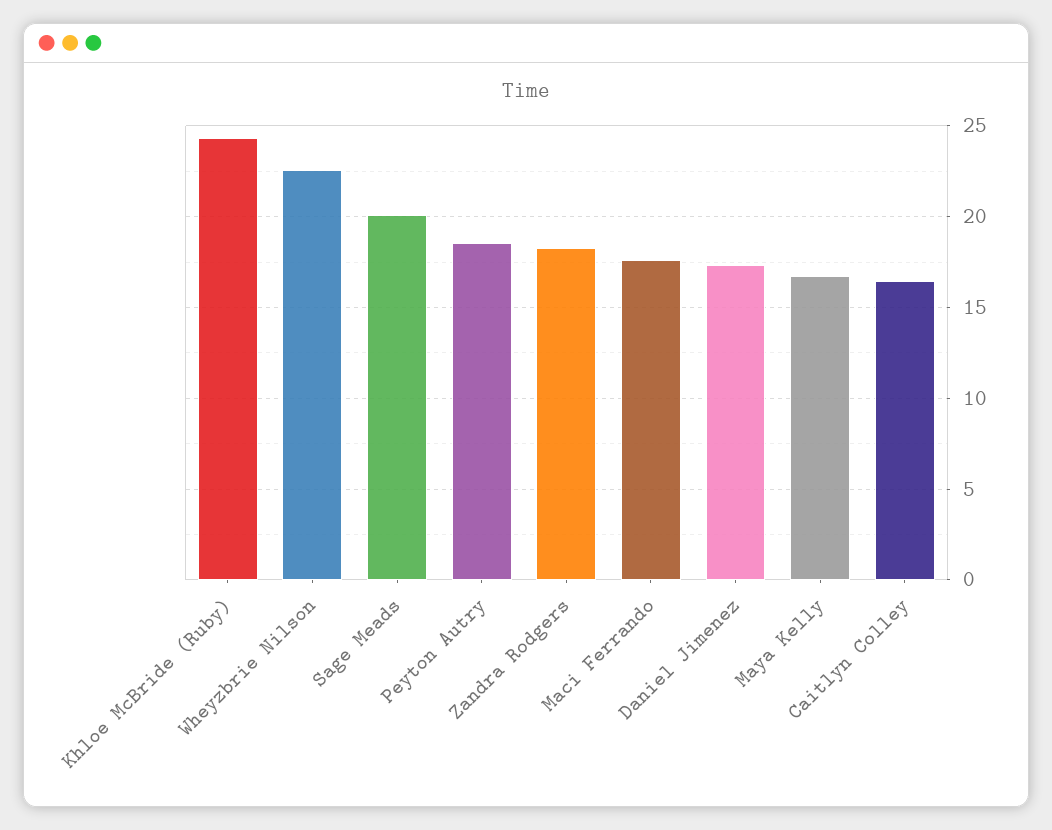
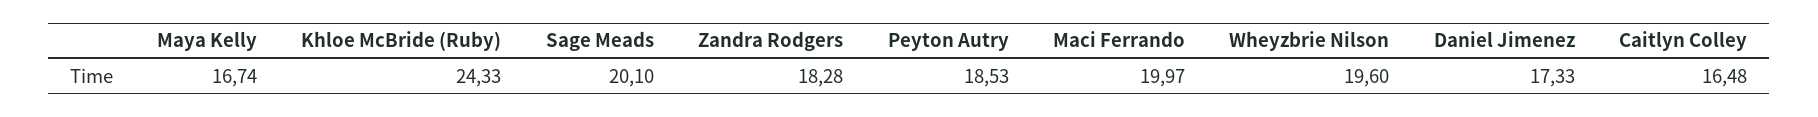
  {
    "Khloe McBride (Ruby)": 24.33,
-   "Wheyzbrie Nilson": 22.5,
+   "Wheyzbrie Nilson": 19.6,
    "Sage Meads": 20.1,
    "Peyton Autry": 18.53,
    "Zandra Rodgers": 18.28,
-   "Maci Ferrando": 17.5,
+   "Maci Ferrando": 19.97,
    "Daniel Jimenez": 17.33,
    "Maya Kelly": 16.74,
    "Caitlyn Colley": 16.48
  }

